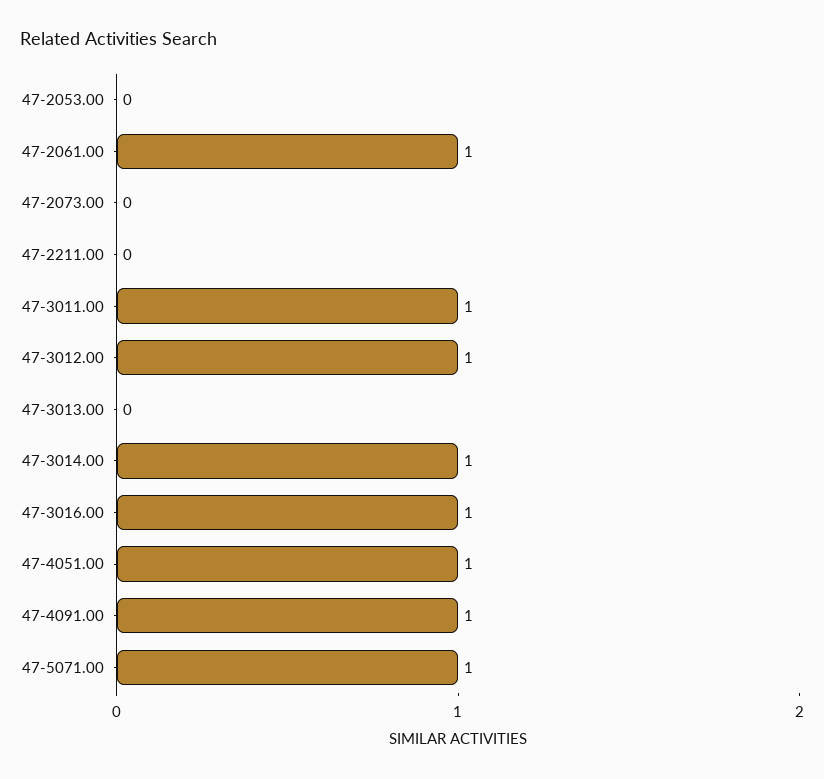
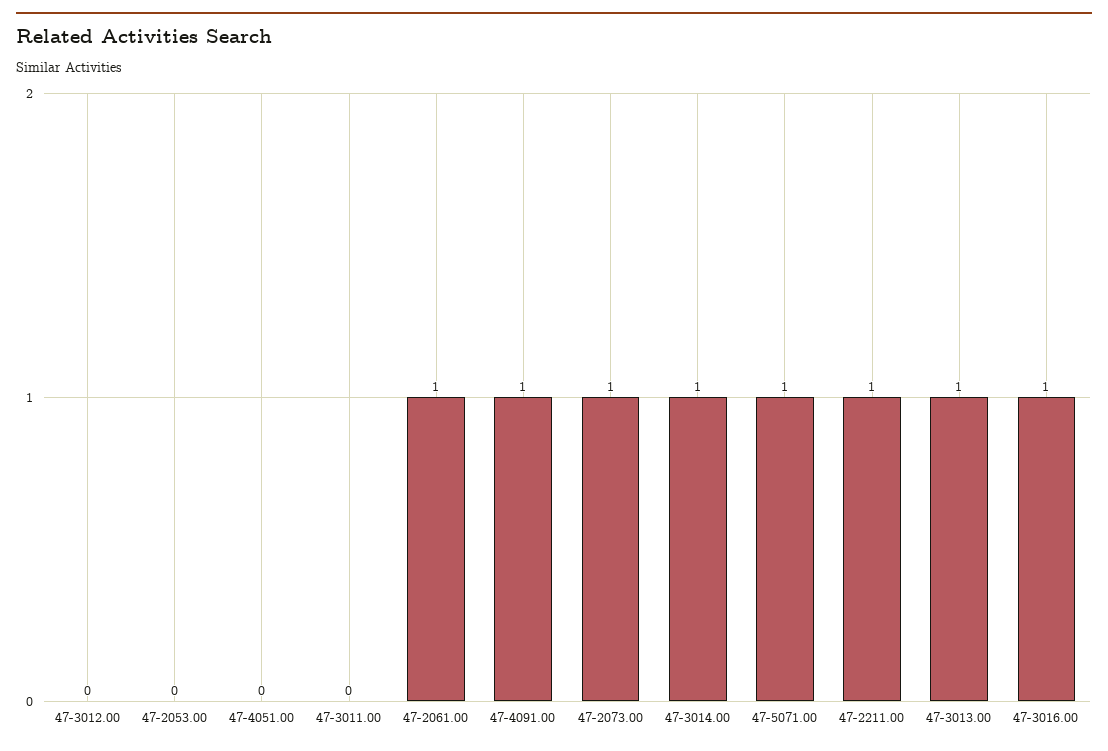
  {
    "47-2053.00": 0,
    "47-2061.00": 1,
-   "47-2073.00": 0,
+   "47-2073.00": 1,
-   "47-2211.00": 0,
+   "47-2211.00": 1,
-   "47-3011.00": 1,
+   "47-3011.00": 0,
-   "47-3012.00": 1,
+   "47-3012.00": 0,
-   "47-3013.00": 0,
+   "47-3013.00": 1,
    "47-3014.00": 1,
    "47-3016.00": 1,
-   "47-4051.00": 1,
+   "47-4051.00": 0,
    "47-4091.00": 1,
    "47-5071.00": 1
  }

